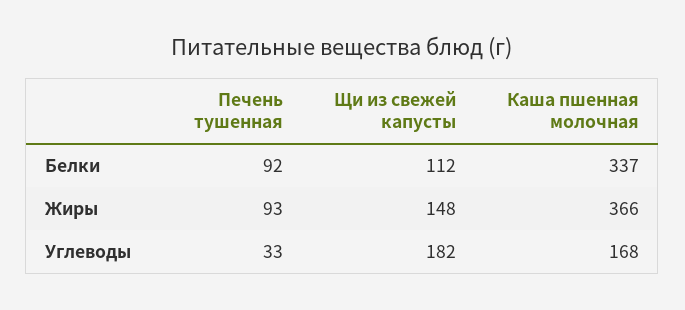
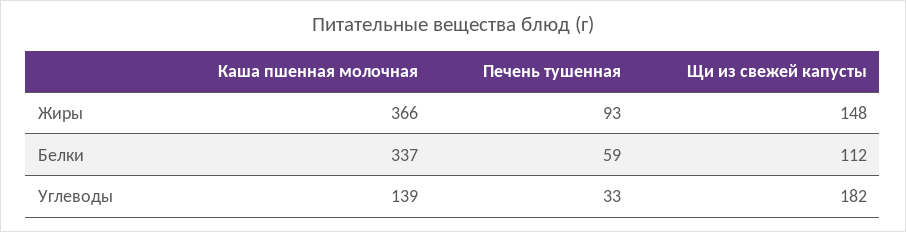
  {
    "Печень тушенная": {
-     "Белки": 92,
+     "Белки": 59,
      "Жиры": 93,
      "Углеводы": 33
    },
    "Щи из свежей капусты": {
      "Белки": 112,
      "Жиры": 148,
      "Углеводы": 182
    },
    "Каша пшенная молочная": {
      "Белки": 337,
      "Жиры": 366,
-     "Углеводы": 168
+     "Углеводы": 139
    }
  }

